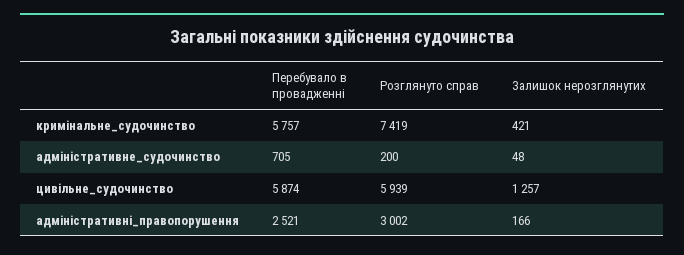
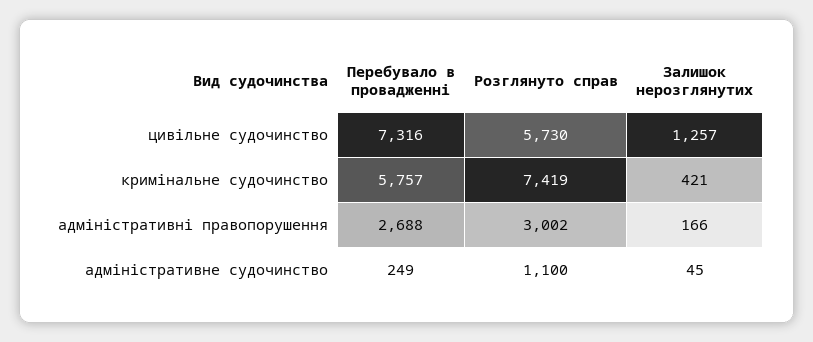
  {
    "Перебувало в провадженні": {
      "кримінальне_судочинство": 5757,
-     "адміністративне_судочинство": 705,
+     "адміністративне_судочинство": 249,
-     "цивільне_судочинство": 5874,
+     "цивільне_судочинство": 7316,
-     "адміністративні_правопорушення": 2521
+     "адміністративні_правопорушення": 2688
    },
    "Розглянуто справ": {
      "кримінальне_судочинство": 7419,
-     "адміністративне_судочинство": 200,
+     "адміністративне_судочинство": 1100,
-     "цивільне_судочинство": 5939,
+     "цивільне_судочинство": 5730,
      "адміністративні_правопорушення": 3002
    },
    "Залишок нерозглянутих": {
      "кримінальне_судочинство": 421,
-     "адміністративне_судочинство": 48,
+     "адміністративне_судочинство": 45,
      "цивільне_судочинство": 1257,
      "адміністративні_правопорушення": 166
    }
  }

